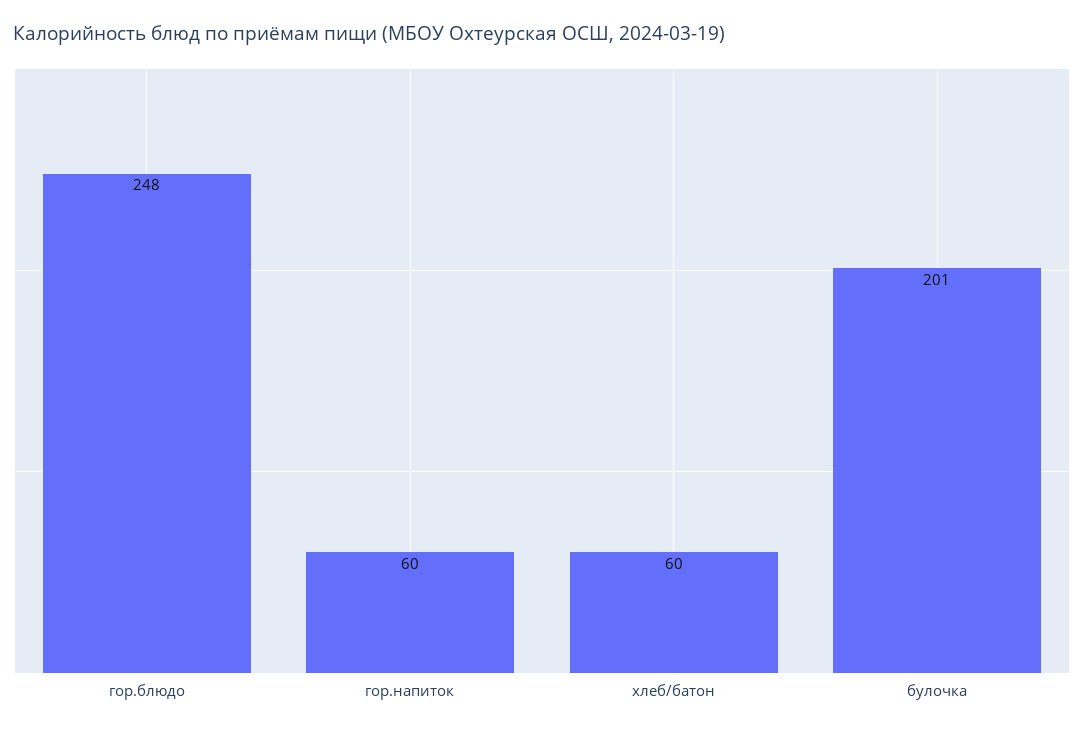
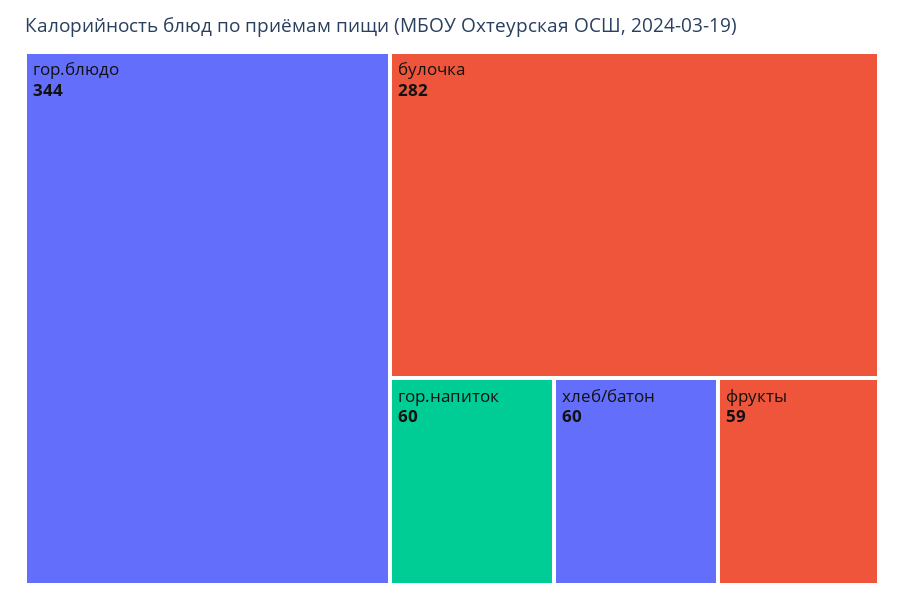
  {
-   "гор.блюдо": 248,
+   "гор.блюдо": 344,
    "гор.напиток": 60,
    "хлеб/батон": 60,
-   "булочка": 201
+   "булочка": 282,
+   "фрукты": 59
  }

